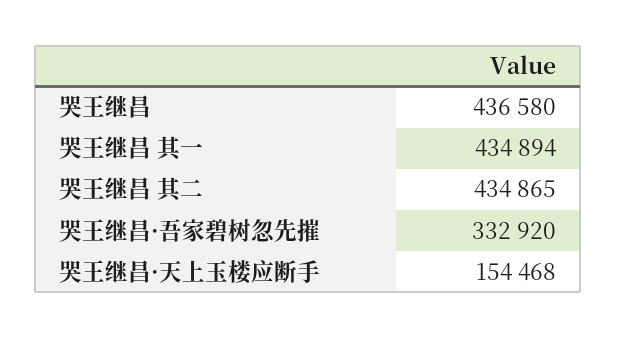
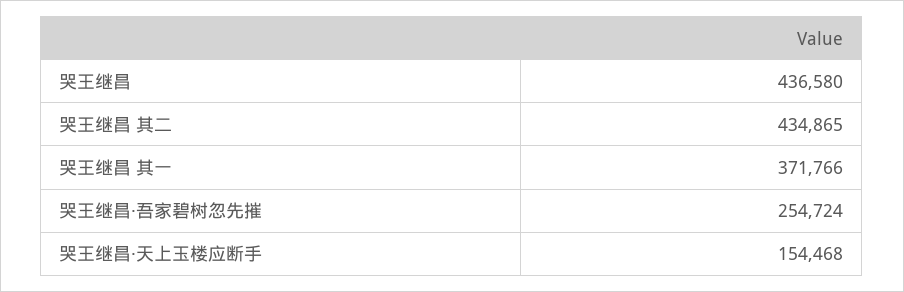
  {
    "哭王继昌": 436580,
-   "哭王继昌 其一": 434894,
+   "哭王继昌 其一": 371766,
    "哭王继昌 其二": 434865,
-   "哭王继昌·吾家碧树忽先摧": 332920,
+   "哭王继昌·吾家碧树忽先摧": 254724,
    "哭王继昌·天上玉楼应断手": 154468
  }

